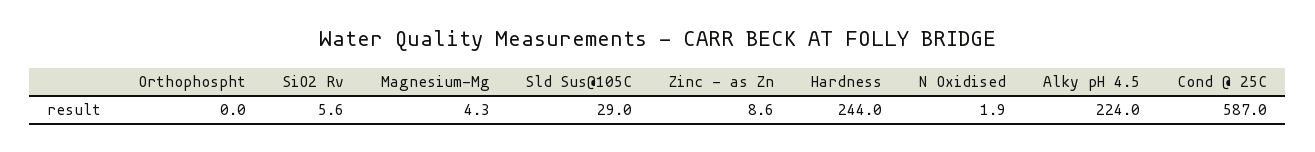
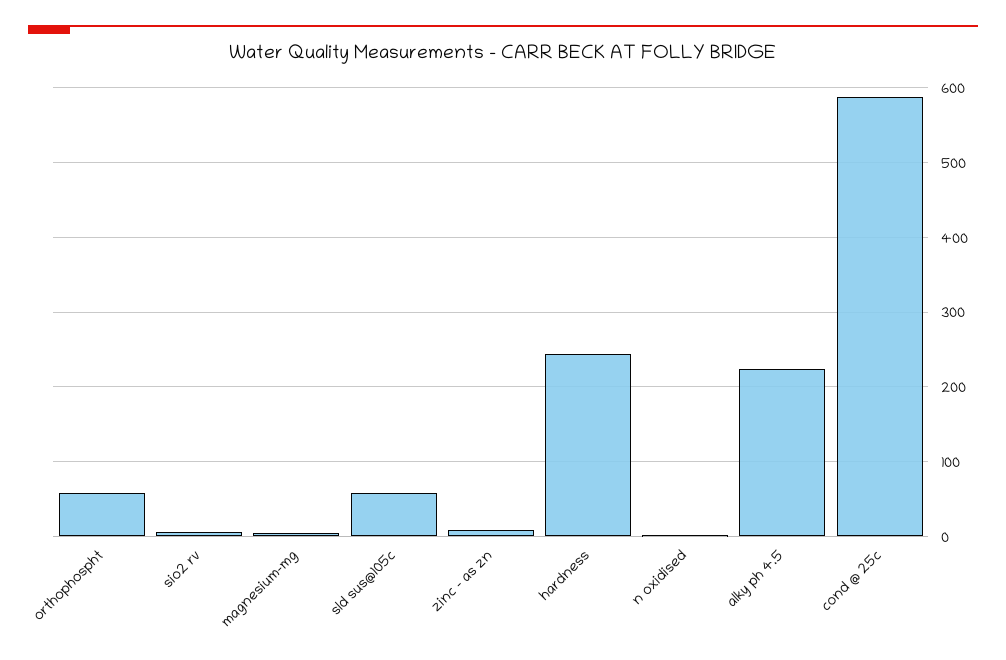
  {
-   "Orthophospht": 0,
+   "Orthophospht": 60,
    "SiO2 Rv": 5.6,
    "Magnesium-Mg": 4.3,
-   "Sld Sus@105C": 29,
+   "Sld Sus@105C": 60,
    "Zinc - as Zn": 8.6,
    "Hardness": 244,
    "N Oxidised": 1.9,
    "Alky pH 4.5": 224,
    "Cond @ 25C": 587
  }

